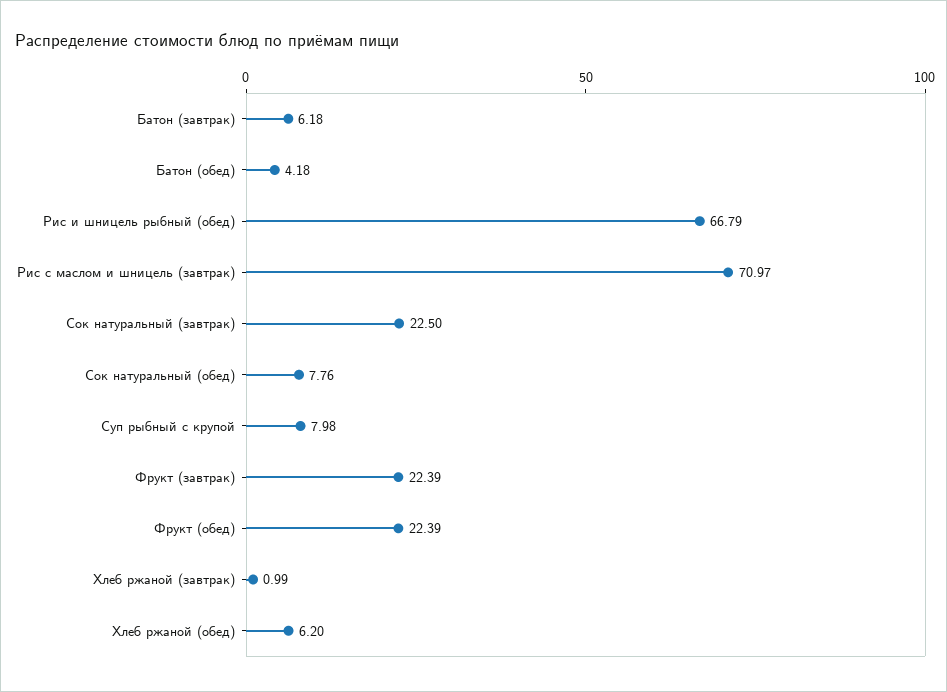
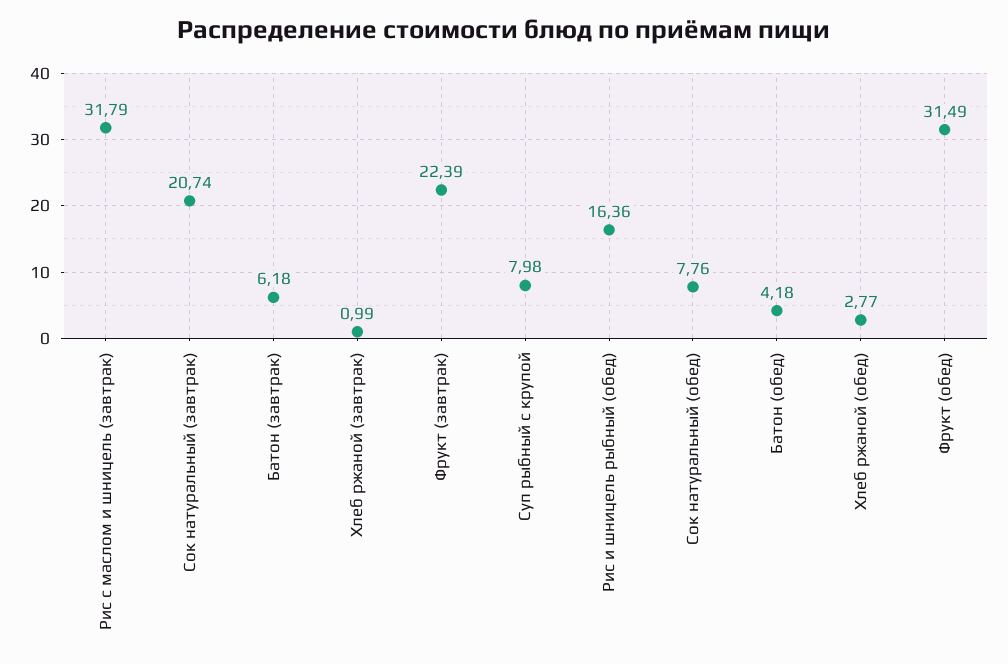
  {
    "Батон (завтрак)": 6.18,
    "Батон (обед)": 4.18,
-   "Рис и шницель рыбный (обед)": 66.79,
+   "Рис и шницель рыбный (обед)": 16.36,
-   "Рис с маслом и шницель (завтрак)": 70.97,
+   "Рис с маслом и шницель (завтрак)": 31.79,
-   "Сок натуральный (завтрак)": 22.5,
+   "Сок натуральный (завтрак)": 20.74,
    "Сок натуральный (обед)": 7.76,
    "Суп рыбный с крупой": 7.98,
    "Фрукт (завтрак)": 22.39,
-   "Фрукт (обед)": 22.39,
+   "Фрукт (обед)": 31.49,
    "Хлеб ржаной (завтрак)": 0.99,
-   "Хлеб ржаной (обед)": 6.2
+   "Хлеб ржаной (обед)": 2.77
  }

